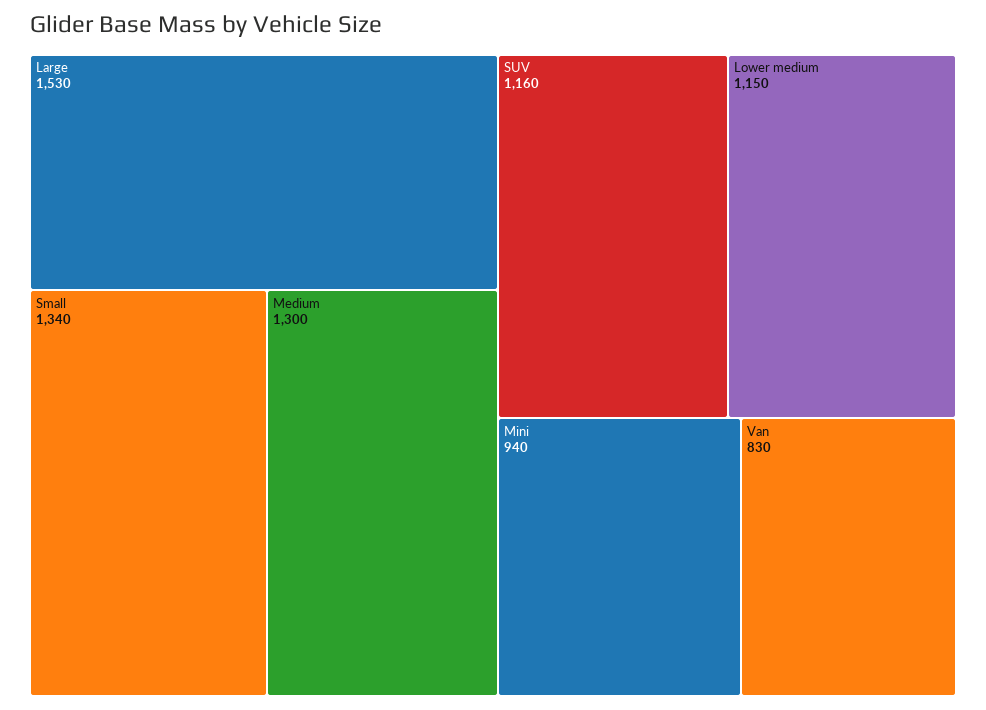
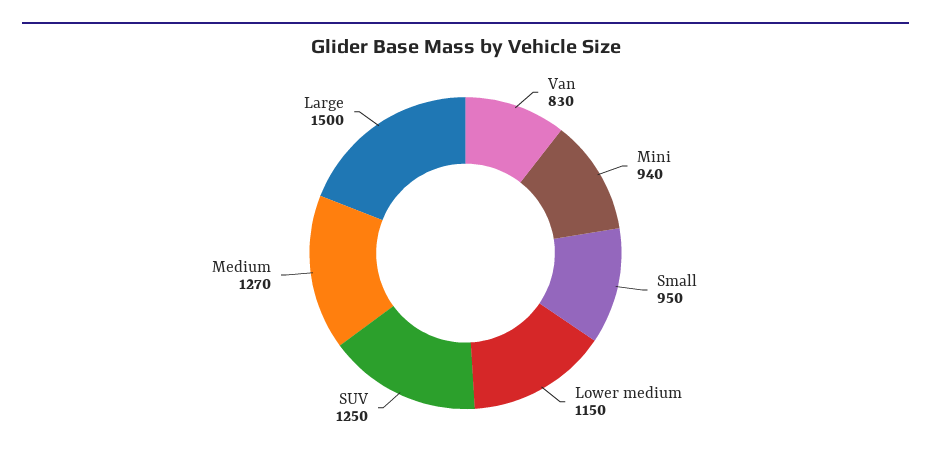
  {
-   "Large": 1530,
+   "Large": 1500,
-   "Small": 1340,
+   "Small": 950,
-   "Medium": 1300,
+   "Medium": 1270,
-   "SUV": 1160,
+   "SUV": 1250,
    "Lower medium": 1150,
    "Mini": 940,
    "Van": 830
  }

